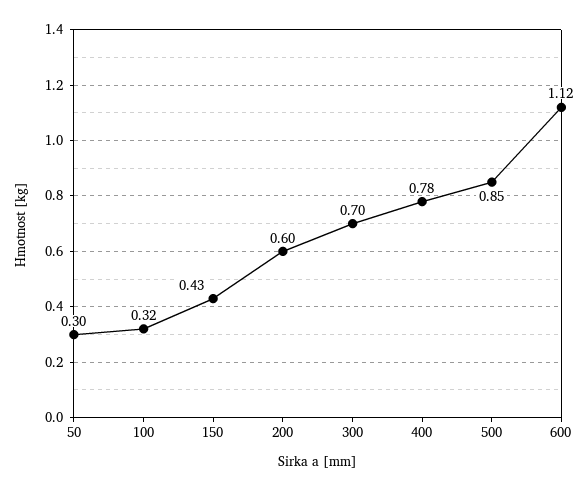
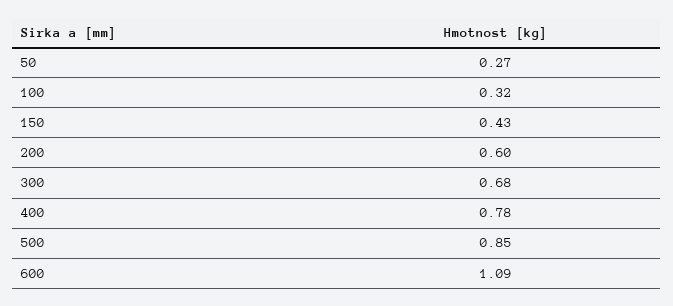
  {
-   "50": 0.3,
+   "50": 0.27,
    "100": 0.32,
    "150": 0.43,
    "200": 0.6,
-   "300": 0.7,
+   "300": 0.68,
    "400": 0.78,
    "500": 0.85,
-   "600": 1.12
+   "600": 1.09
  }

